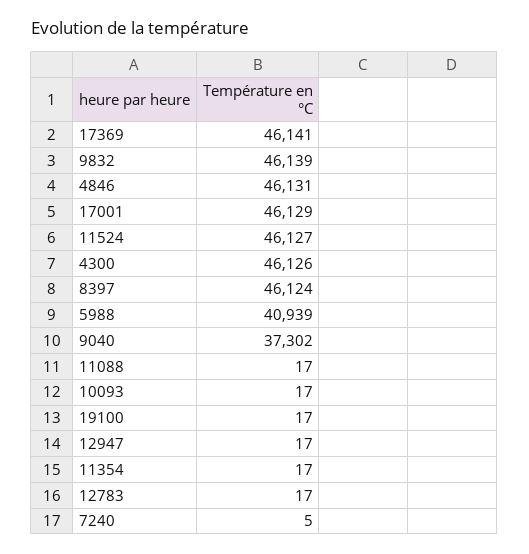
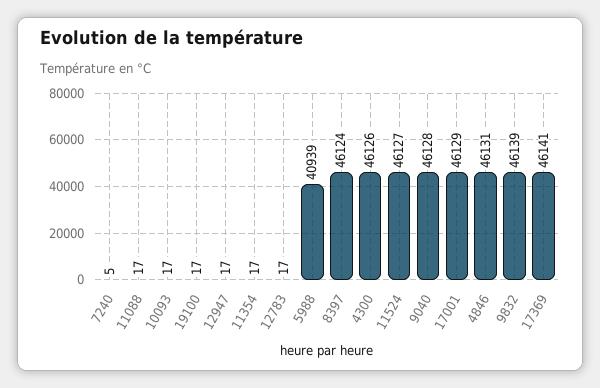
  {
    "17369": 46141,
    "9832": 46139,
    "4846": 46131,
    "17001": 46129,
    "11524": 46127,
    "4300": 46126,
    "8397": 46124,
    "5988": 40939,
-   "9040": 37302,
+   "9040": 46128,
    "11088": 17,
    "10093": 17,
    "19100": 17,
    "12947": 17,
    "11354": 17,
    "12783": 17,
    "7240": 5
  }

